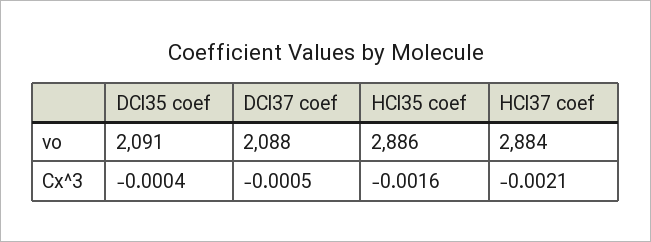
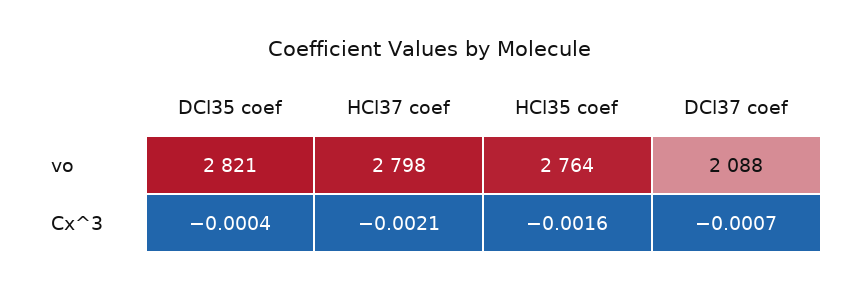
  {
    "DCl35 coef": {
-     "vo": 2091,
+     "vo": 2821,
      "Cx^3": -0.0004
    },
    "DCl37 coef": {
      "vo": 2088,
-     "Cx^3": -0.0005
+     "Cx^3": -0.0007
    },
    "HCl35 coef": {
-     "vo": 2886,
+     "vo": 2764,
      "Cx^3": -0.0016
    },
    "HCl37 coef": {
-     "vo": 2884,
+     "vo": 2798,
      "Cx^3": -0.0021
    }
  }

